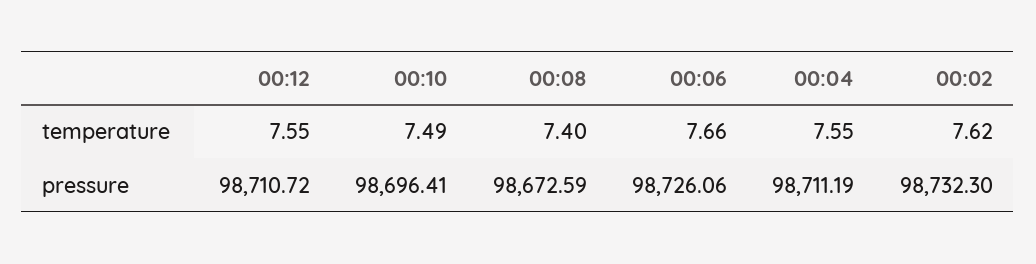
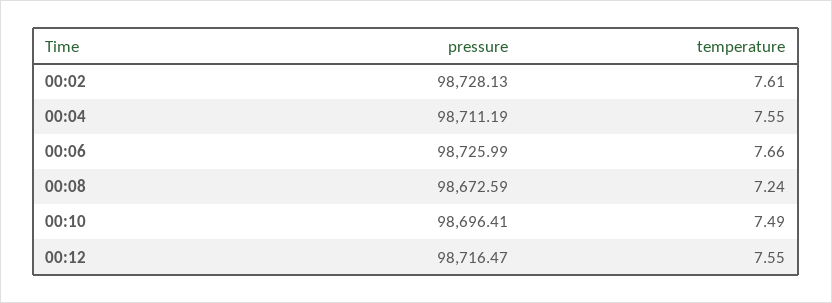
  {
    "00:12": {
      "temperature": 7.55,
-     "pressure": 98710.72
+     "pressure": 98716.47
    },
    "00:10": {
      "temperature": 7.49,
      "pressure": 98696.41
    },
    "00:08": {
-     "temperature": 7.4,
+     "temperature": 7.24,
      "pressure": 98672.59
    },
    "00:06": {
      "temperature": 7.66,
-     "pressure": 98726.06
+     "pressure": 98725.99
    },
    "00:04": {
      "temperature": 7.55,
      "pressure": 98711.19
    },
    "00:02": {
-     "temperature": 7.62,
+     "temperature": 7.61,
-     "pressure": 98732.3
+     "pressure": 98728.13
    }
  }

